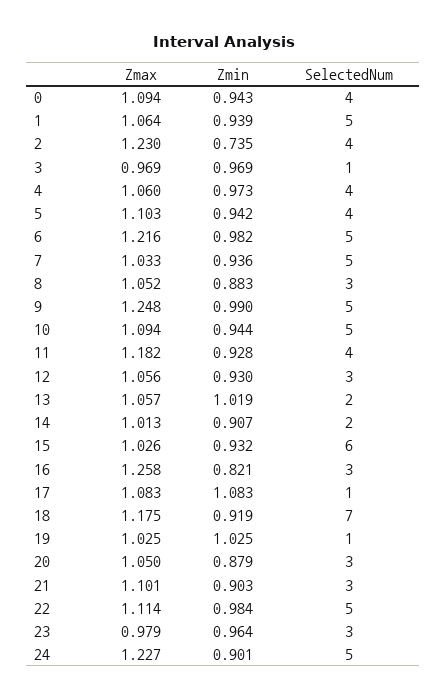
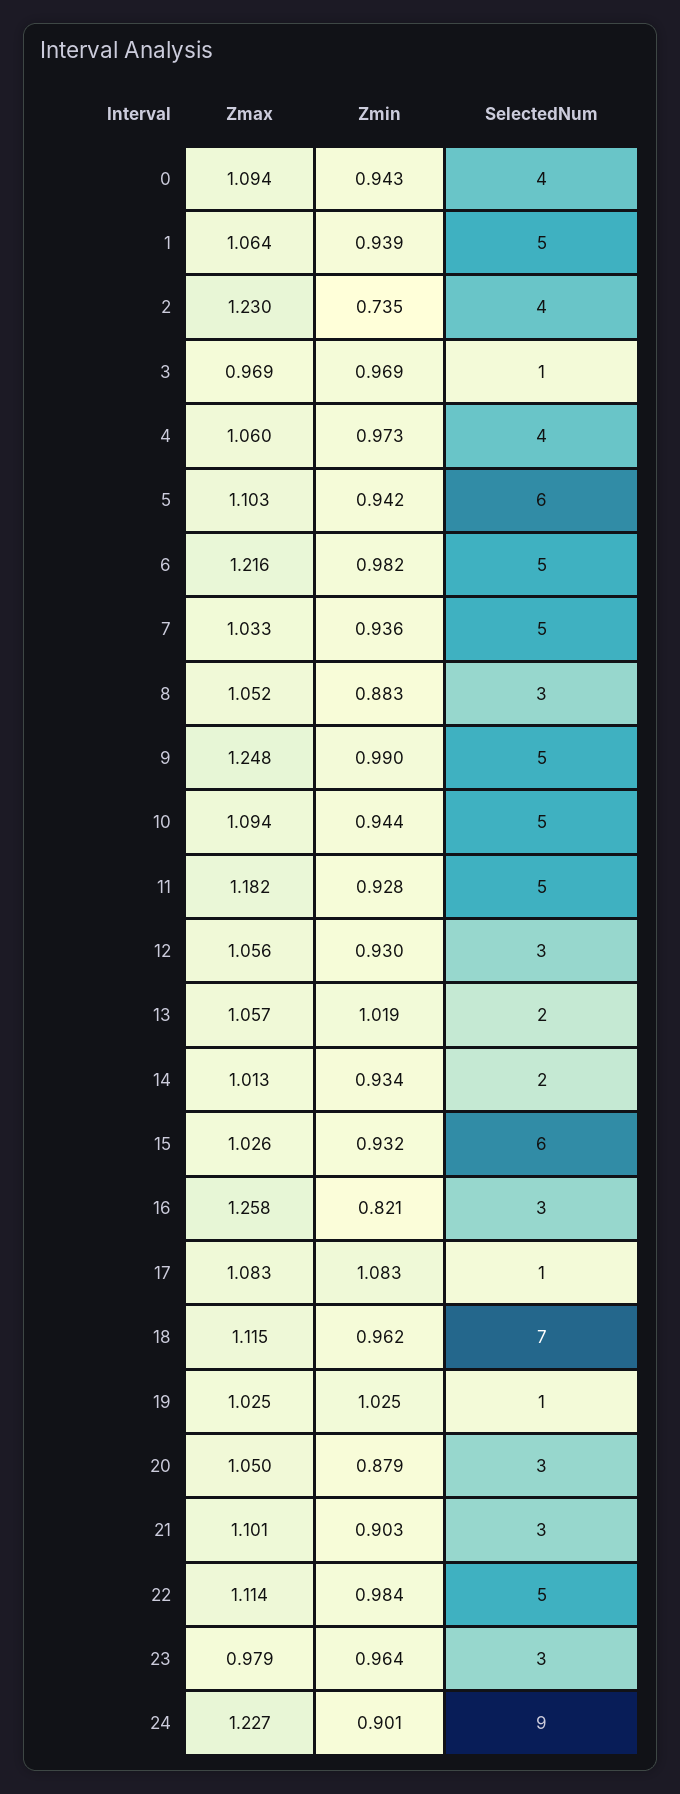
  {
    "Zmax": {
      "0": 1.094,
      "1": 1.064,
      "2": 1.23,
      "3": 0.969,
      "4": 1.06,
      "5": 1.103,
      "6": 1.216,
      "7": 1.033,
      "8": 1.052,
      "9": 1.248,
      "10": 1.094,
      "11": 1.182,
      "12": 1.056,
      "13": 1.057,
      "14": 1.013,
      "15": 1.026,
      "16": 1.258,
      "17": 1.083,
-     "18": 1.175,
+     "18": 1.115,
      "19": 1.025,
      "20": 1.05,
      "21": 1.101,
      "22": 1.114,
      "23": 0.979,
      "24": 1.227
    },
    "Zmin": {
      "0": 0.943,
      "1": 0.939,
      "2": 0.735,
      "3": 0.969,
      "4": 0.973,
      "5": 0.942,
      "6": 0.982,
      "7": 0.936,
      "8": 0.883,
      "9": 0.99,
      "10": 0.944,
      "11": 0.928,
      "12": 0.93,
      "13": 1.019,
-     "14": 0.907,
+     "14": 0.934,
      "15": 0.932,
      "16": 0.821,
      "17": 1.083,
-     "18": 0.919,
+     "18": 0.962,
      "19": 1.025,
      "20": 0.879,
      "21": 0.903,
      "22": 0.984,
      "23": 0.964,
      "24": 0.901
    },
    "SelectedNum": {
      "0": 4,
      "1": 5,
      "2": 4,
      "3": 1,
      "4": 4,
-     "5": 4,
+     "5": 6,
      "6": 5,
      "7": 5,
      "8": 3,
      "9": 5,
      "10": 5,
-     "11": 4,
+     "11": 5,
      "12": 3,
      "13": 2,
      "14": 2,
      "15": 6,
      "16": 3,
      "17": 1,
      "18": 7,
      "19": 1,
      "20": 3,
      "21": 3,
      "22": 5,
      "23": 3,
-     "24": 5
+     "24": 9
    }
  }

